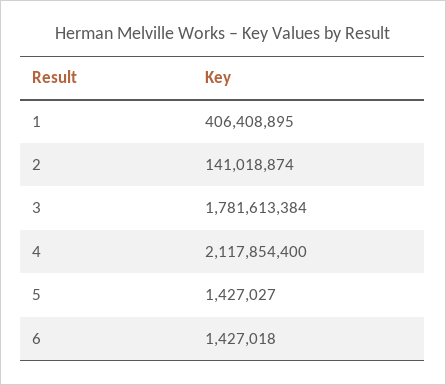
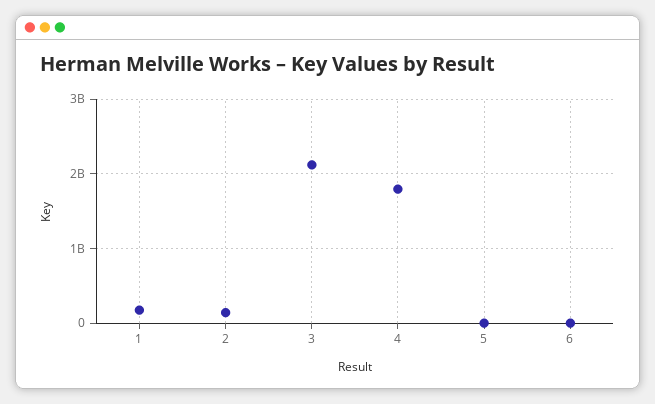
  {
-   "1": 406408895,
+   "1": 200000000,
    "2": 141018874,
-   "3": 1781613384,
+   "3": 2100000000,
-   "4": 2117854400,
+   "4": 1800000000,
    "5": 1427027,
    "6": 1427018
  }

